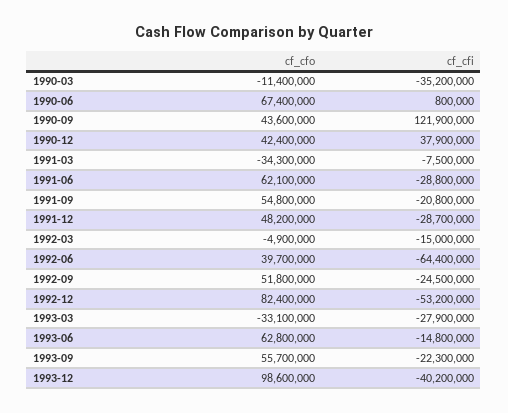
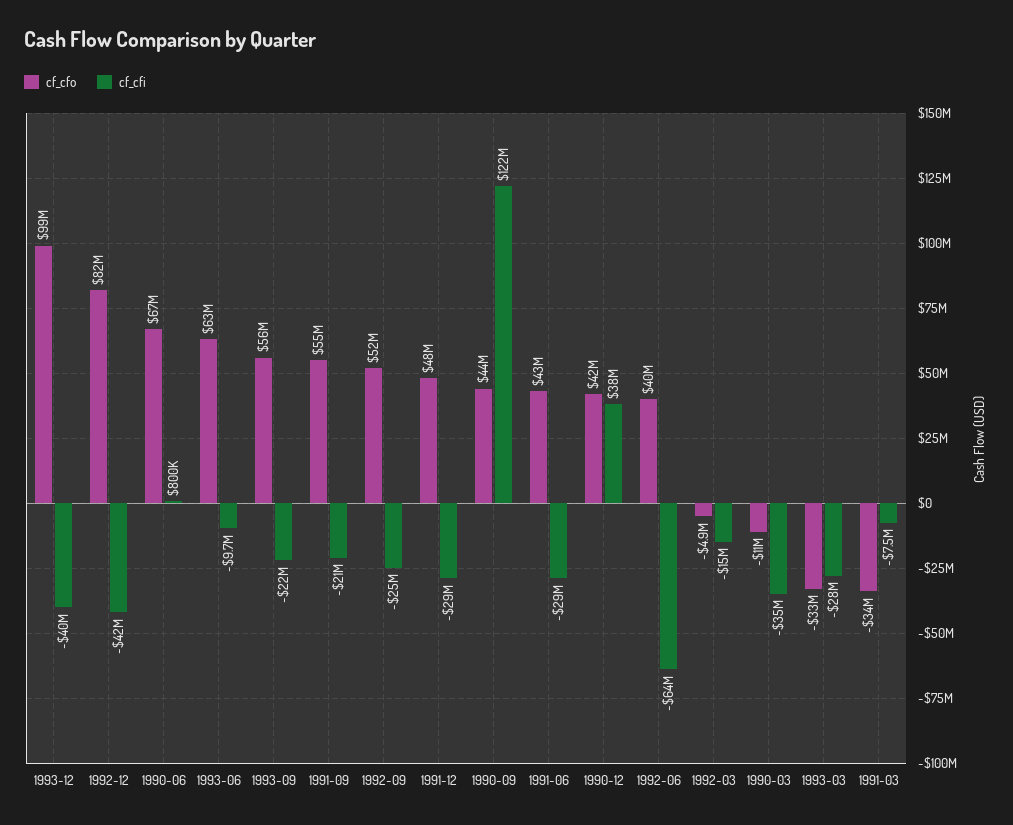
  {
    "cf_cfo": {
      "1990-03": -11400000,
      "1990-06": 67400000,
      "1990-09": 43600000,
      "1990-12": 42400000,
      "1991-03": -34300000,
-     "1991-06": 62100000,
+     "1991-06": 43000000,
      "1991-09": 54800000,
      "1991-12": 48200000,
      "1992-03": -4900000,
      "1992-06": 39700000,
      "1992-09": 51800000,
      "1992-12": 82400000,
      "1993-03": -33100000,
      "1993-06": 62800000,
      "1993-09": 55700000,
      "1993-12": 98600000
    },
    "cf_cfi": {
      "1990-03": -35200000,
      "1990-06": 800000,
      "1990-09": 121900000,
      "1990-12": 37900000,
      "1991-03": -7500000,
      "1991-06": -28800000,
      "1991-09": -20800000,
      "1991-12": -28700000,
      "1992-03": -15000000,
      "1992-06": -64400000,
      "1992-09": -24500000,
-     "1992-12": -53200000,
+     "1992-12": -42000000,
      "1993-03": -27900000,
-     "1993-06": -14800000,
+     "1993-06": -9700000,
      "1993-09": -22300000,
      "1993-12": -40200000
    }
  }

